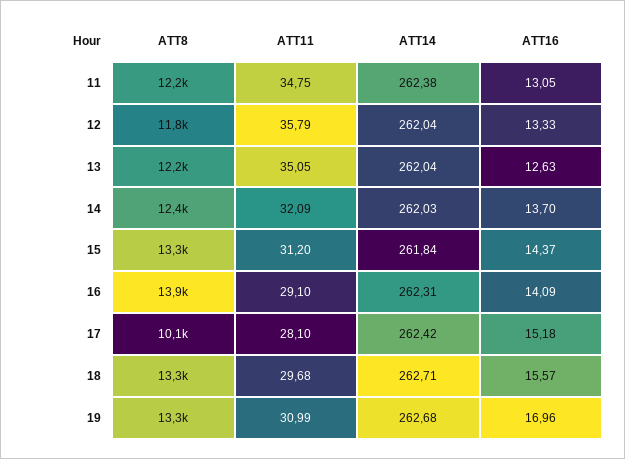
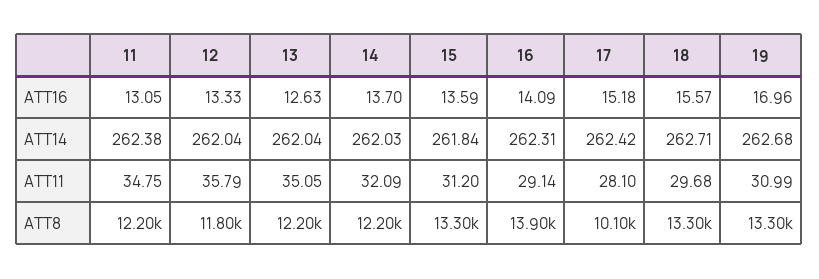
  {
    "ATT8": {
      "11": 12200,
      "12": 11800,
      "13": 12200,
-     "14": 12400,
+     "14": 12200,
      "15": 13300,
      "16": 13900,
      "17": 10100,
      "18": 13300,
      "19": 13300
    },
    "ATT11": {
      "11": 34.75,
      "12": 35.79,
      "13": 35.05,
      "14": 32.09,
      "15": 31.2,
-     "16": 29.1,
+     "16": 29.14,
      "17": 28.1,
      "18": 29.68,
      "19": 30.99
    },
    "ATT14": {
      "11": 262.38,
      "12": 262.04,
      "13": 262.04,
      "14": 262.03,
      "15": 261.84,
      "16": 262.31,
      "17": 262.42,
      "18": 262.71,
      "19": 262.68
    },
    "ATT16": {
      "11": 13.05,
      "12": 13.33,
      "13": 12.63,
      "14": 13.7,
-     "15": 14.37,
+     "15": 13.59,
      "16": 14.09,
      "17": 15.18,
      "18": 15.57,
      "19": 16.96
    }
  }

